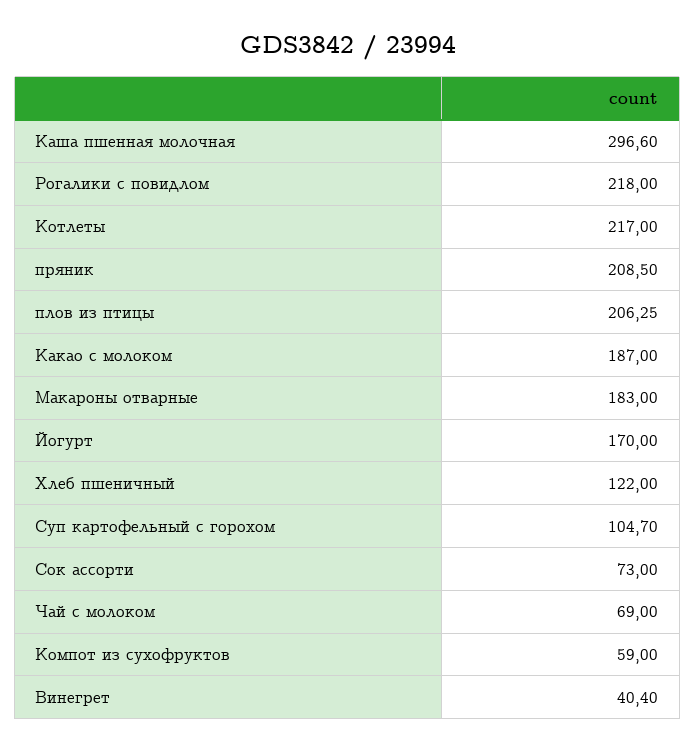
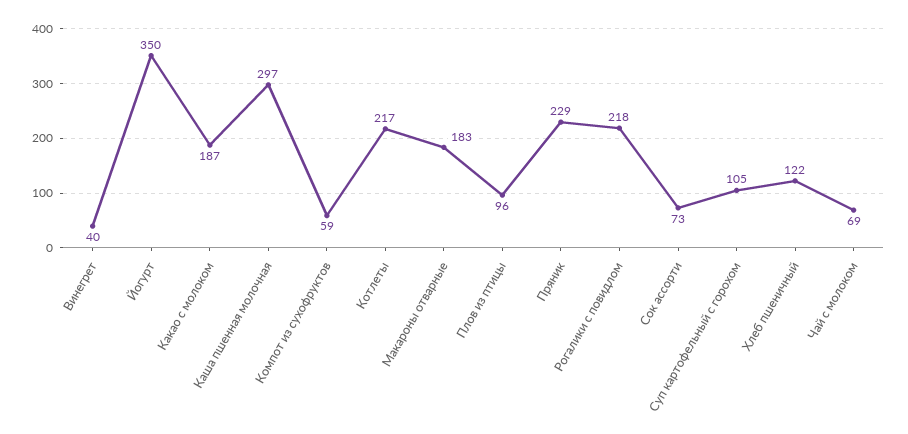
  {
    "Каша пшенная молочная": 296.6,
    "Рогалики с повидлом": 218,
    "Котлеты": 217,
-   "пряник": 208.5,
+   "пряник": 229,
-   "плов из птицы": 206.25,
+   "плов из птицы": 96,
    "Какао с молоком": 187,
    "Макароны отварные": 183,
-   "Йогурт": 170,
+   "Йогурт": 350,
    "Хлеб пшеничный": 122,
    "Суп картофельный с горохом": 104.7,
    "Сок ассорти": 73,
    "Чай с молоком": 69,
    "Компот из сухофруктов": 59,
    "Винегрет": 40.4
  }

